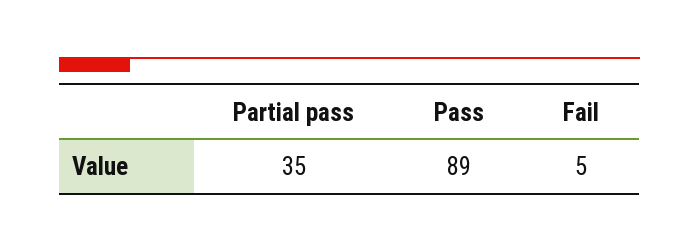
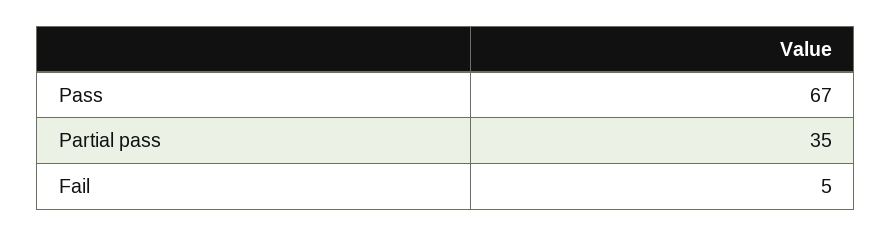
  {
    "Partial pass": 35,
-   "Pass": 89,
+   "Pass": 67,
    "Fail": 5
  }

